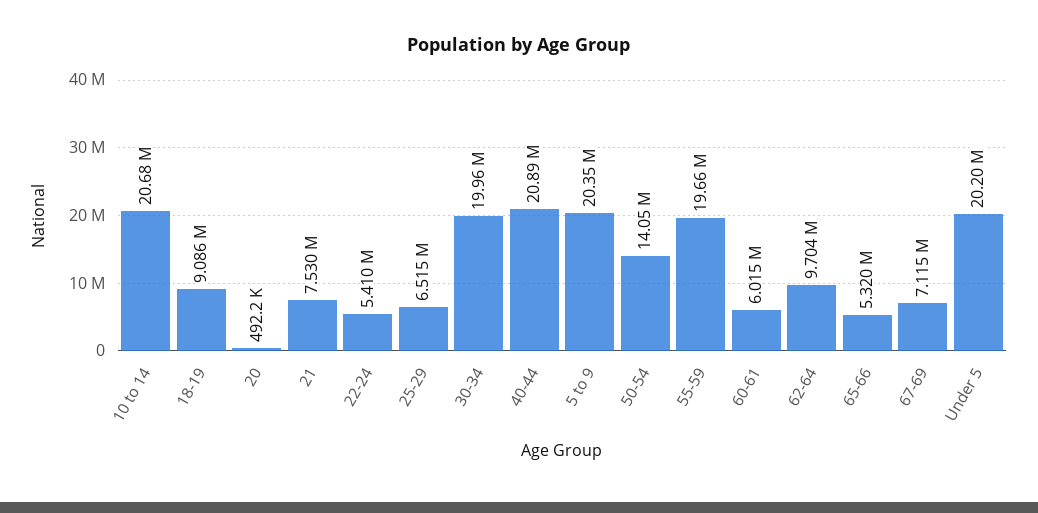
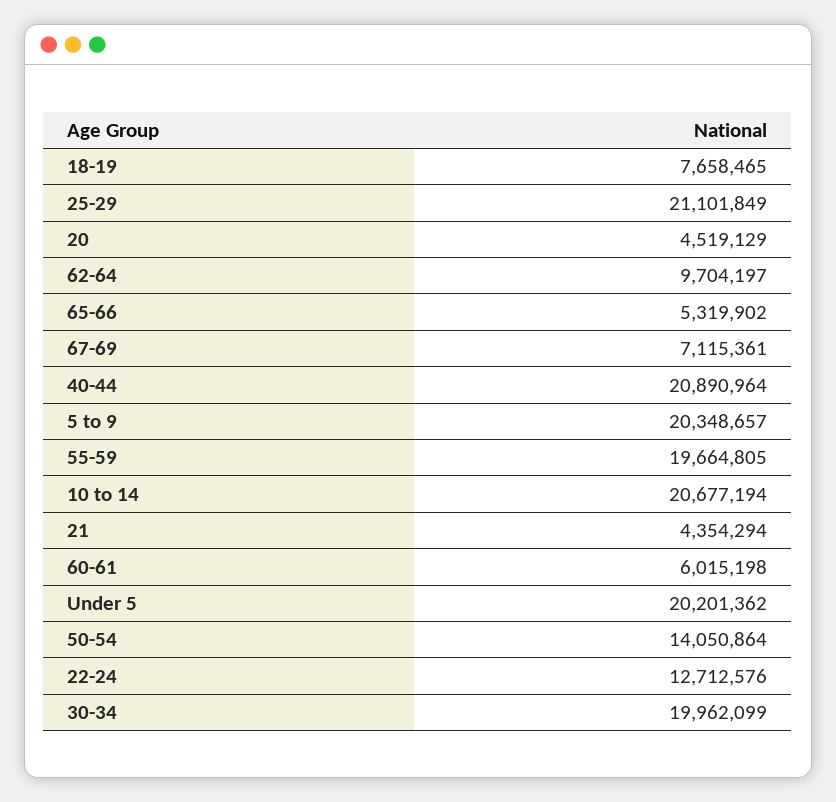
  {
    "10 to 14": 20677194,
-   "18-19": 9086000,
+   "18-19": 7658465,
-   "20": 492200,
+   "20": 4519129,
-   "21": 7530000,
+   "21": 4354294,
-   "22-24": 5410000,
+   "22-24": 12712576,
-   "25-29": 6515000,
+   "25-29": 21101849,
    "30-34": 19962099,
    "40-44": 20890964,
    "5 to 9": 20348657,
    "50-54": 14050864,
    "55-59": 19664805,
    "60-61": 6015198,
    "62-64": 9704197,
    "65-66": 5319902,
    "67-69": 7115361,
    "Under 5": 20201362
  }

